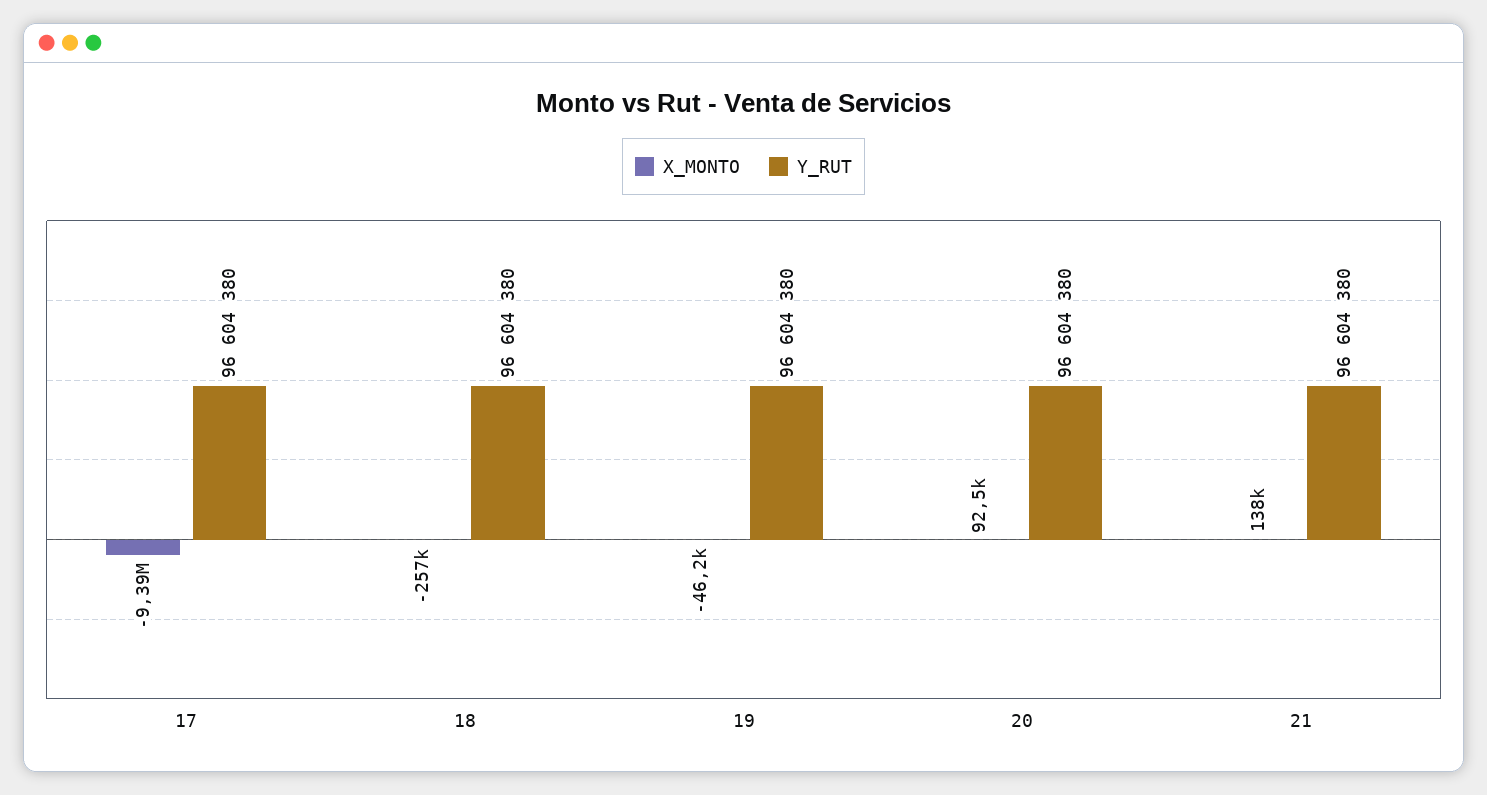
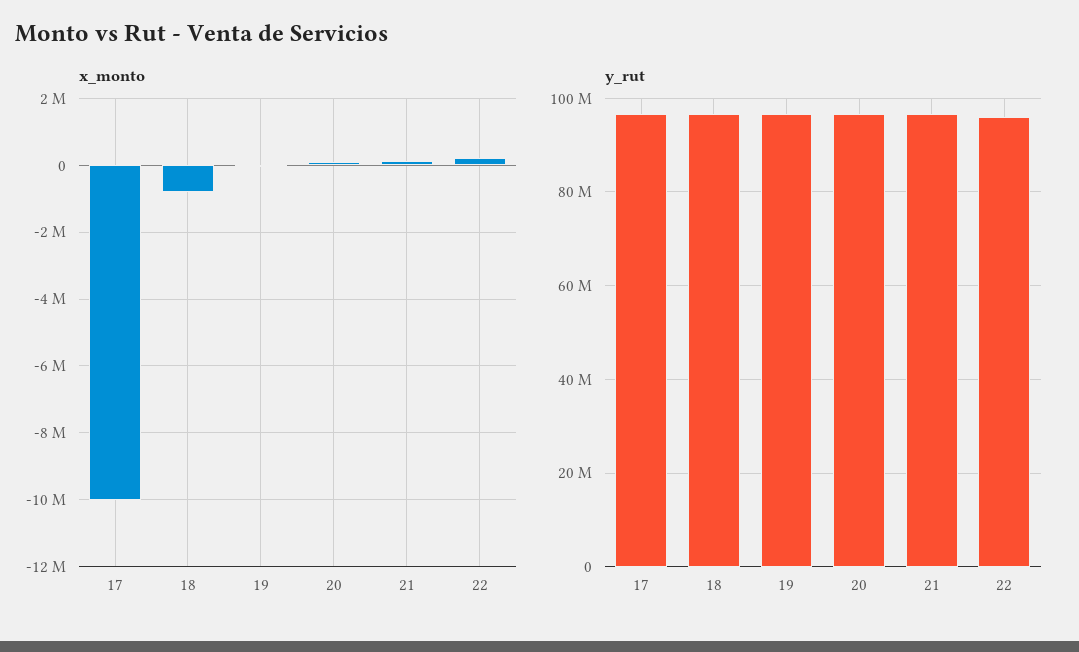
  {
    "X_MONTO": {
-     "17": -9390000,
+     "17": -10000000,
-     "18": -257000,
+     "18": -800000,
      "19": -46200,
      "20": 92500,
-     "21": 138000
+     "21": 138000,
+     "22": 200000
    },
    "Y_RUT": {
      "17": 96604380,
      "18": 96604380,
      "19": 96604380,
      "20": 96604380,
-     "21": 96604380
+     "21": 96604380,
+     "22": 96000000
    }
  }

